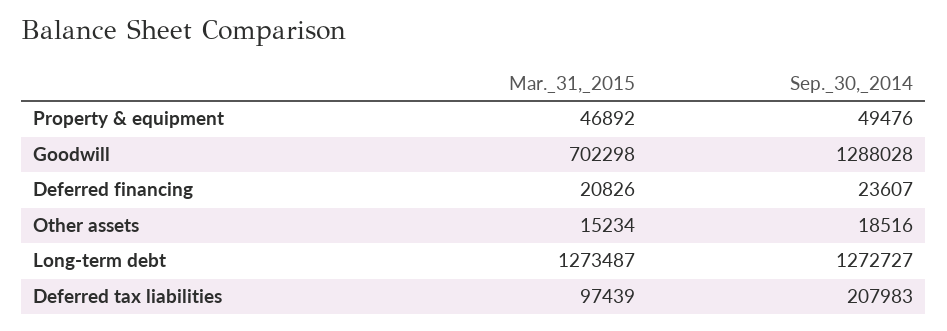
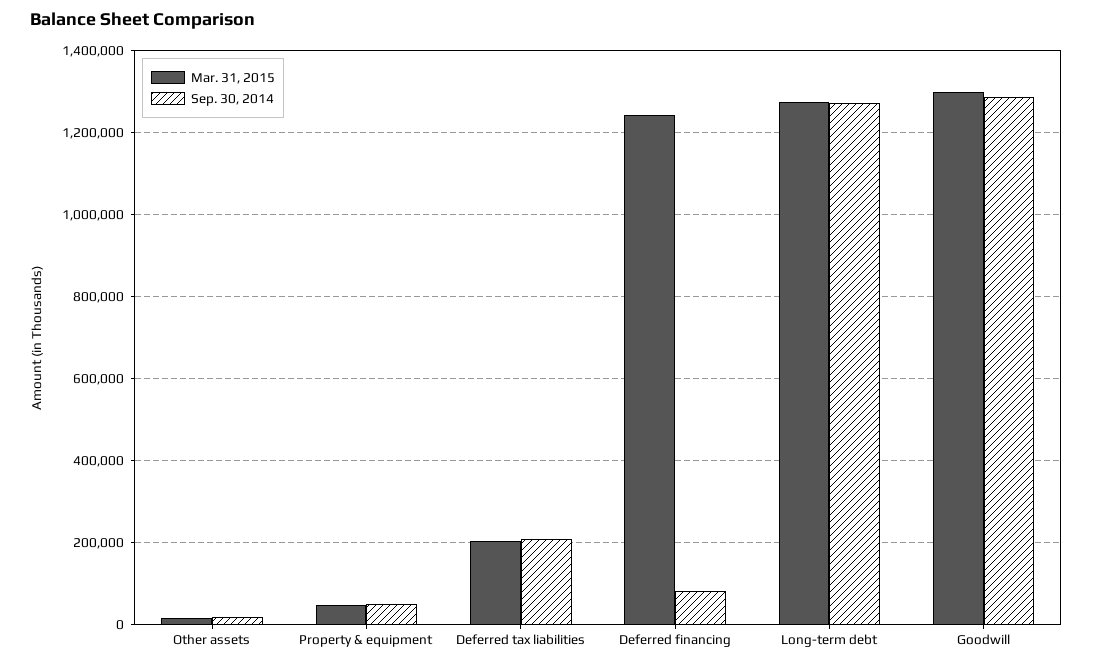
  {
    "Mar._31,_2015": {
      "Property & equipment": 46892,
-     "Goodwill": 702298,
+     "Goodwill": 1300000,
-     "Deferred financing": 20826,
+     "Deferred financing": 1240000,
      "Other assets": 15234,
      "Long-term debt": 1273487,
-     "Deferred tax liabilities": 97439
+     "Deferred tax liabilities": 200000
    },
    "Sep._30,_2014": {
      "Property & equipment": 49476,
      "Goodwill": 1288028,
-     "Deferred financing": 23607,
+     "Deferred financing": 80000,
      "Other assets": 18516,
      "Long-term debt": 1272727,
      "Deferred tax liabilities": 207983
    }
  }

